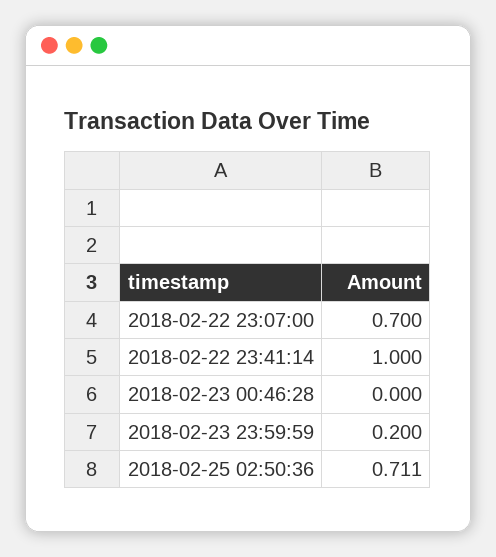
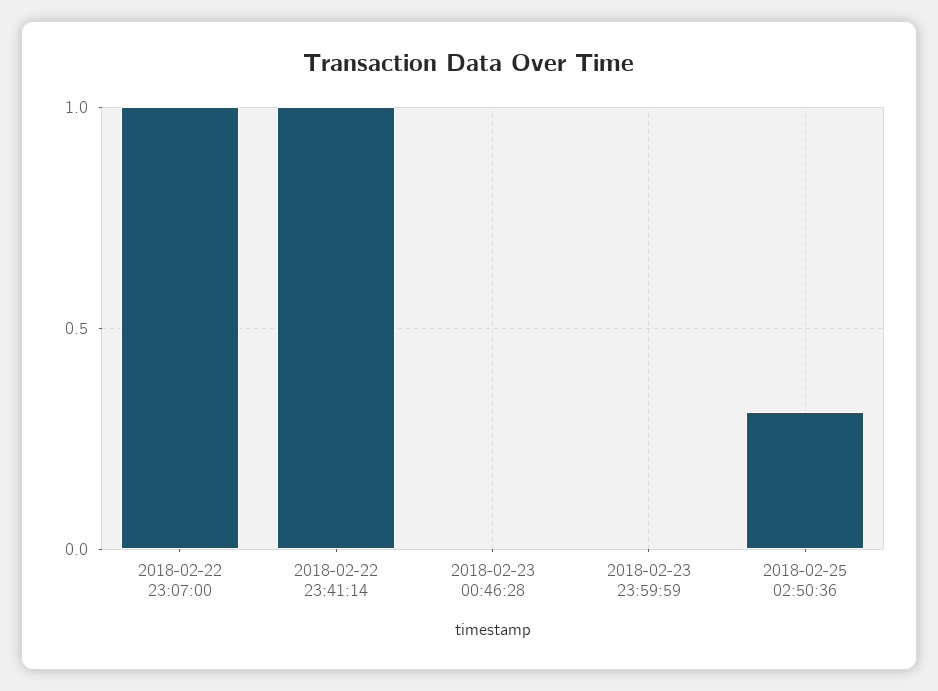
  {
-   "2018-02-22 23:07:00": 0.7,
+   "2018-02-22 23:07:00": 1,
    "2018-02-22 23:41:14": 1,
    "2018-02-23 00:46:28": 0,
-   "2018-02-23 23:59:59": 0.2,
+   "2018-02-23 23:59:59": 0,
-   "2018-02-25 02:50:36": 0.711
+   "2018-02-25 02:50:36": 0.3
  }

